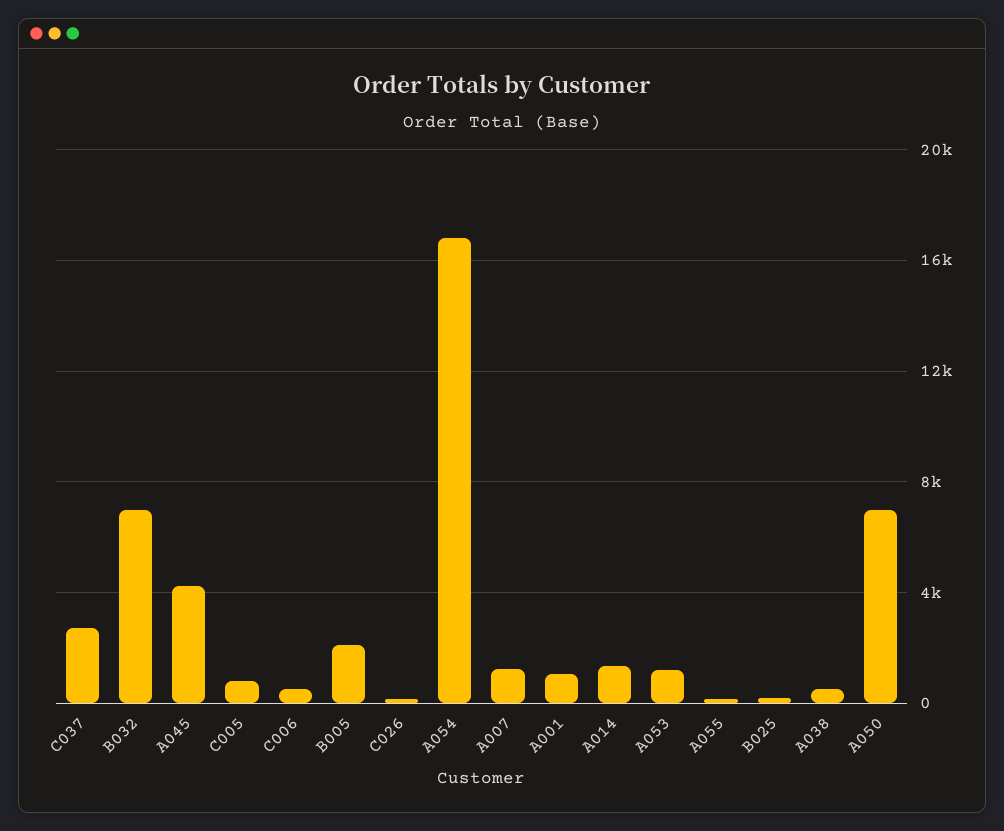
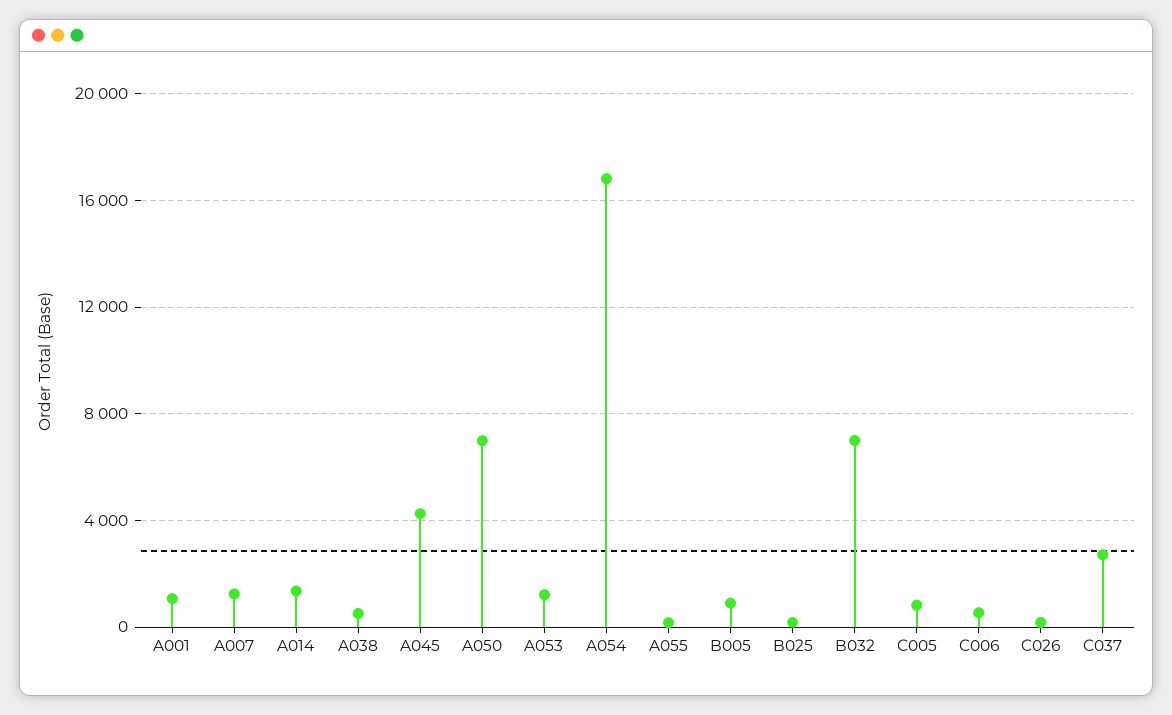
  {
    "C037": 2500,
    "B032": 7000,
    "A045": 4500,
    "C005": 1000,
    "C006": 500,
-   "B005": 2000,
+   "B005": 1000,
    "C026": 0,
    "A054": 17000,
    "A007": 1000,
    "A001": 1000,
    "A014": 1500,
    "A053": 1000,
    "A055": 0,
    "B025": 0,
    "A038": 500,
    "A050": 7000
  }

